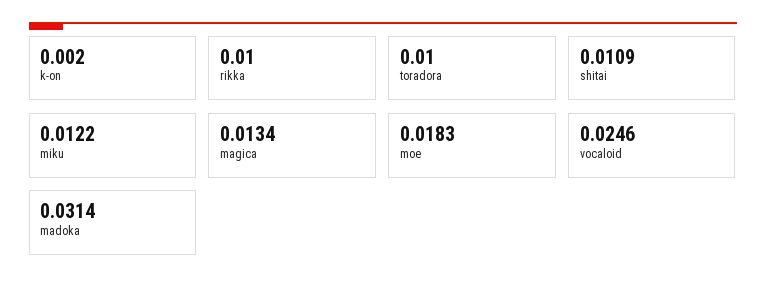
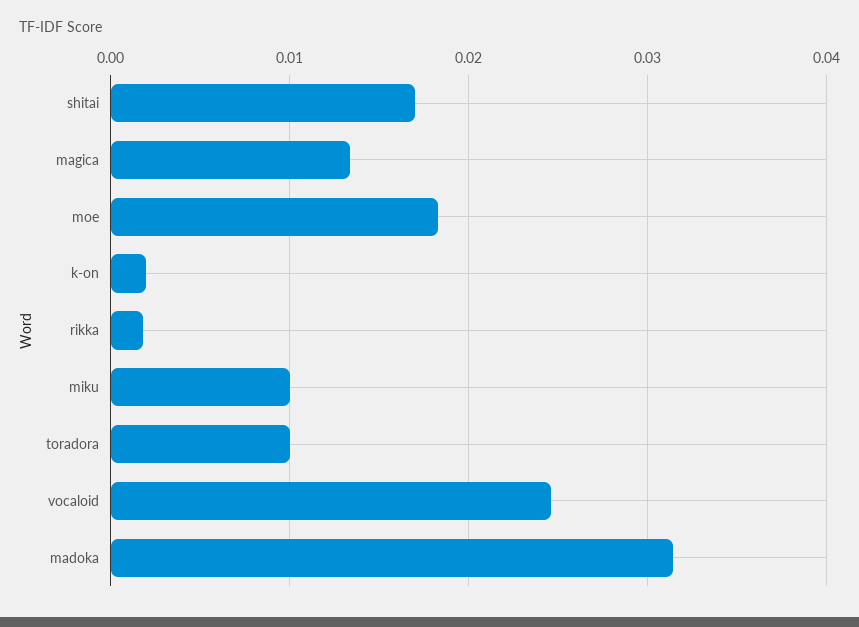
  {
    "k-on": 0.002,
-   "rikka": 0.01,
+   "rikka": 0.002,
    "toradora": 0.01,
-   "shitai": 0.0109,
+   "shitai": 0.017,
-   "miku": 0.0122,
+   "miku": 0.01,
    "magica": 0.0134,
    "moe": 0.0183,
    "vocaloid": 0.0246,
    "madoka": 0.0314
  }

